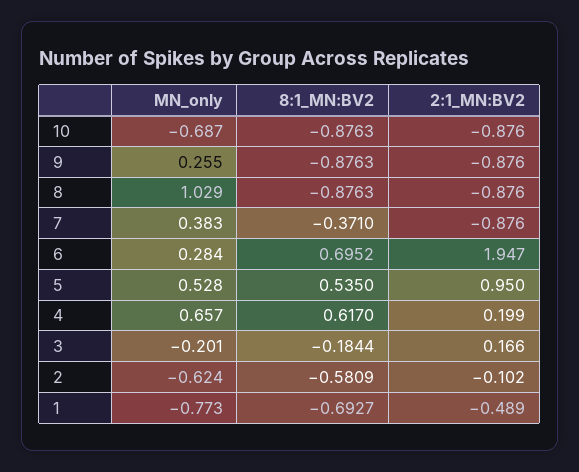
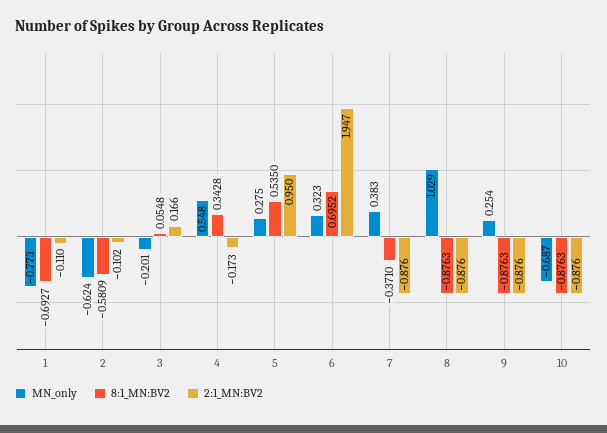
  {
    "MN_only": {
      "10": -0.687,
-     "9": 0.255,
+     "9": 0.254,
      "8": 1.029,
      "7": 0.383,
-     "6": 0.284,
+     "6": 0.323,
-     "5": 0.528,
+     "5": 0.275,
-     "4": 0.657,
+     "4": 0.548,
      "3": -0.201,
      "2": -0.624,
      "1": -0.773
    },
    "8:1_MN:BV2": {
      "10": -0.8763,
      "9": -0.8763,
      "8": -0.8763,
      "7": -0.371,
      "6": 0.6952,
      "5": 0.535,
-     "4": 0.617,
+     "4": 0.3428,
-     "3": -0.1844,
+     "3": 0.0548,
      "2": -0.5809,
      "1": -0.6927
    },
    "2:1_MN:BV2": {
      "10": -0.876,
      "9": -0.876,
      "8": -0.876,
      "7": -0.876,
      "6": 1.947,
      "5": 0.95,
-     "4": 0.199,
+     "4": -0.173,
      "3": 0.166,
      "2": -0.102,
-     "1": -0.489
+     "1": -0.11
    }
  }

